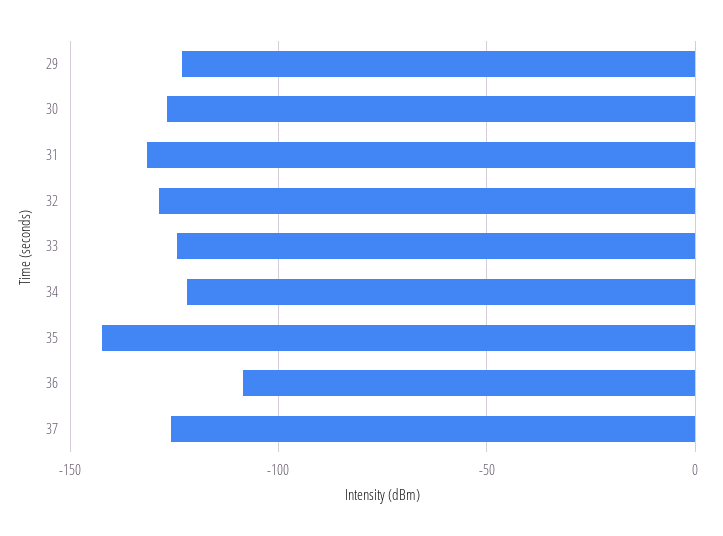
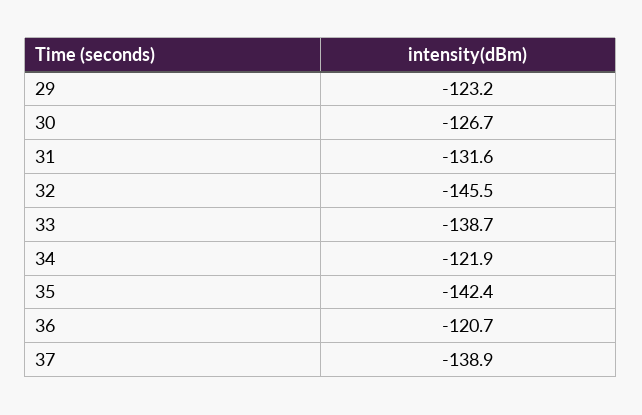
  {
    "29": -123.2,
    "30": -126.7,
    "31": -131.6,
-   "32": -130,
+   "32": -145.5,
-   "33": -125,
+   "33": -138.7,
    "34": -121.9,
    "35": -142.4,
-   "36": -110,
+   "36": -120.7,
-   "37": -125
+   "37": -138.9
  }

